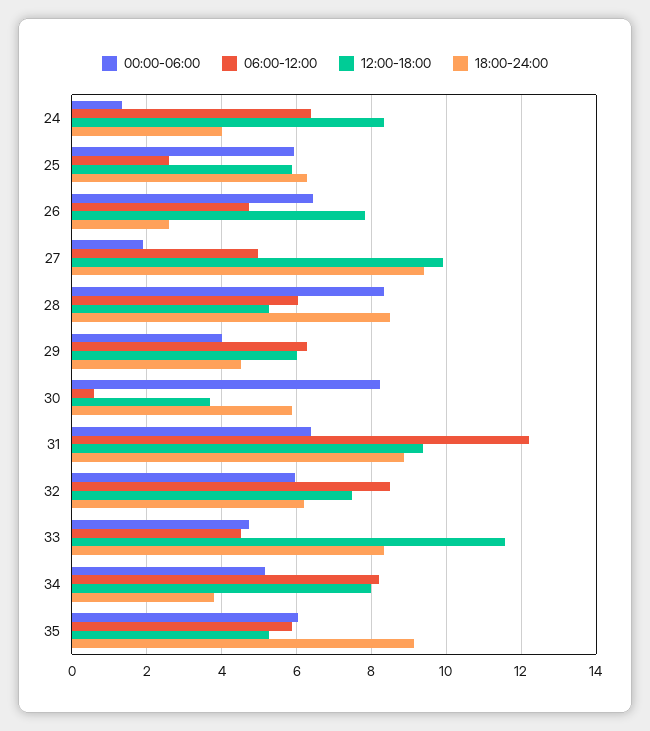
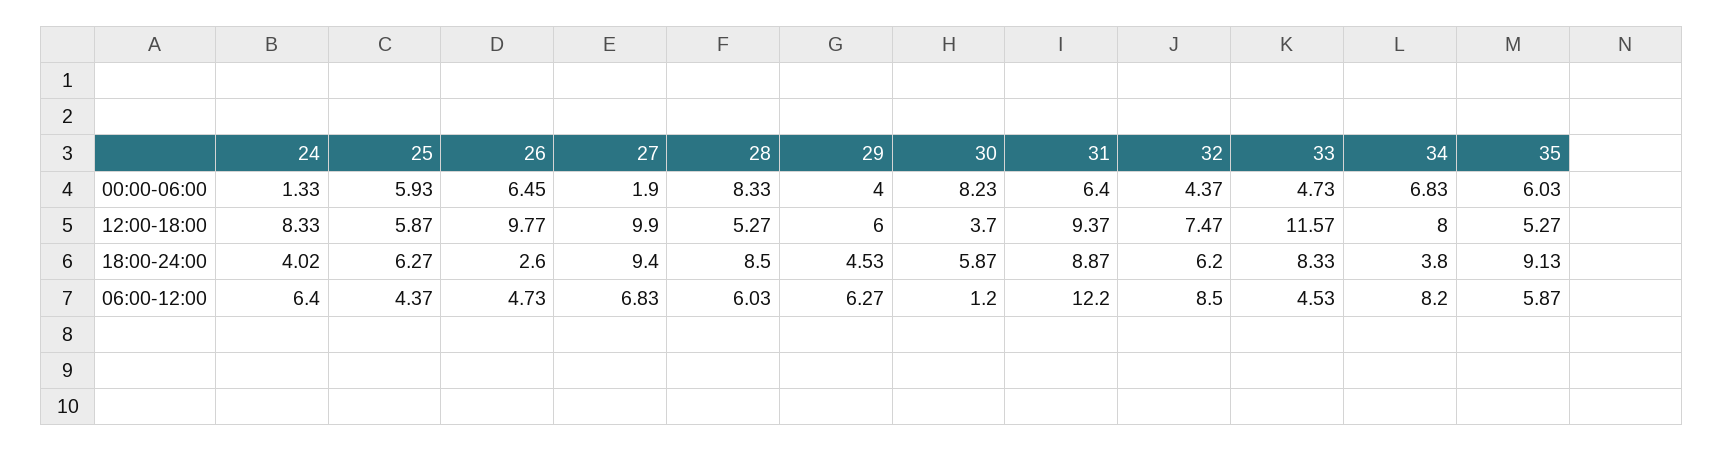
  {
    "00:00-06:00": {
      "24": 1.33,
      "25": 5.93,
      "26": 6.45,
      "27": 1.9,
      "28": 8.33,
      "29": 4,
      "30": 8.23,
      "31": 6.4,
-     "32": 6,
+     "32": 4.37,
      "33": 4.73,
-     "34": 5.2,
+     "34": 6.83,
      "35": 6.03
    },
    "06:00-12:00": {
      "24": 6.4,
-     "25": 2.6,
+     "25": 4.37,
      "26": 4.73,
-     "27": 5,
+     "27": 6.83,
      "28": 6.03,
      "29": 6.27,
-     "30": 0.6,
+     "30": 1.2,
      "31": 12.2,
      "32": 8.5,
      "33": 4.53,
      "34": 8.2,
      "35": 5.87
    },
    "12:00-18:00": {
      "24": 8.33,
      "25": 5.87,
-     "26": 7.8,
+     "26": 9.77,
      "27": 9.9,
      "28": 5.27,
      "29": 6,
      "30": 3.7,
      "31": 9.37,
      "32": 7.47,
      "33": 11.57,
      "34": 8,
      "35": 5.27
    },
    "18:00-24:00": {
      "24": 4.02,
      "25": 6.27,
      "26": 2.6,
      "27": 9.4,
      "28": 8.5,
      "29": 4.53,
      "30": 5.87,
      "31": 8.87,
      "32": 6.2,
      "33": 8.33,
      "34": 3.8,
      "35": 9.13
    }
  }

